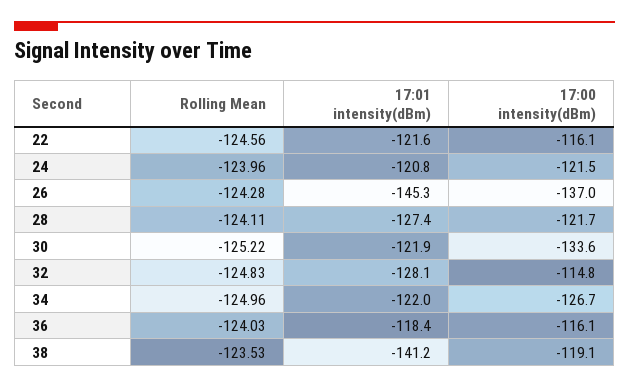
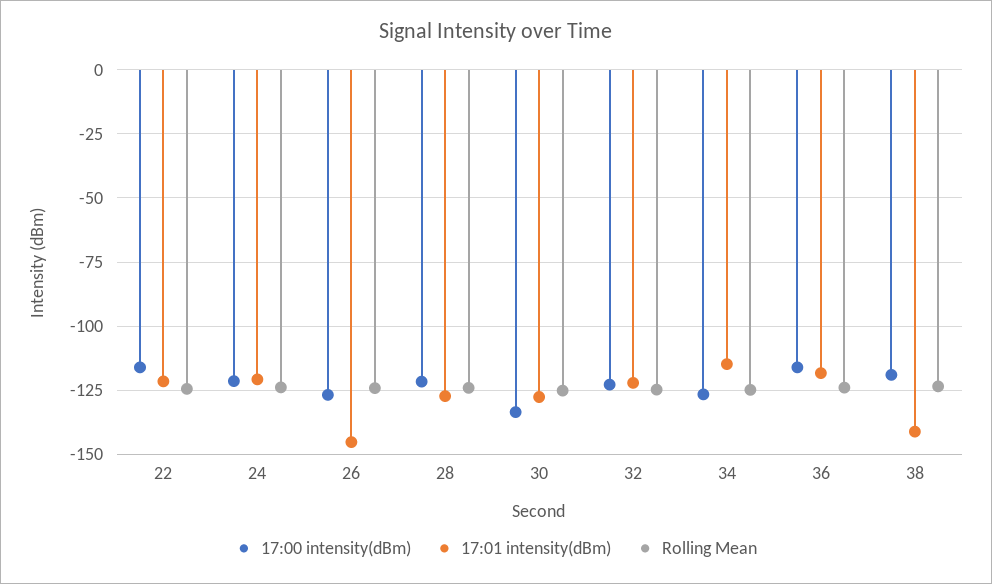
  {
    "Rolling Mean": {
      "22": -124.56,
      "24": -123.96,
      "26": -124.28,
      "28": -124.11,
      "30": -125.22,
      "32": -124.83,
      "34": -124.96,
      "36": -124.03,
      "38": -123.53
    },
    "17:01 intensity(dBm)": {
      "22": -121.6,
      "24": -120.8,
      "26": -145.3,
      "28": -127.4,
-     "30": -121.9,
+     "30": -127.5,
-     "32": -128.1,
+     "32": -122.5,
-     "34": -122,
+     "34": -115,
      "36": -118.4,
      "38": -141.2
    },
    "17:00 intensity(dBm)": {
      "22": -116.1,
      "24": -121.5,
-     "26": -137,
+     "26": -127.5,
      "28": -121.7,
      "30": -133.6,
-     "32": -114.8,
+     "32": -122.5,
      "34": -126.7,
      "36": -116.1,
      "38": -119.1
    }
  }

